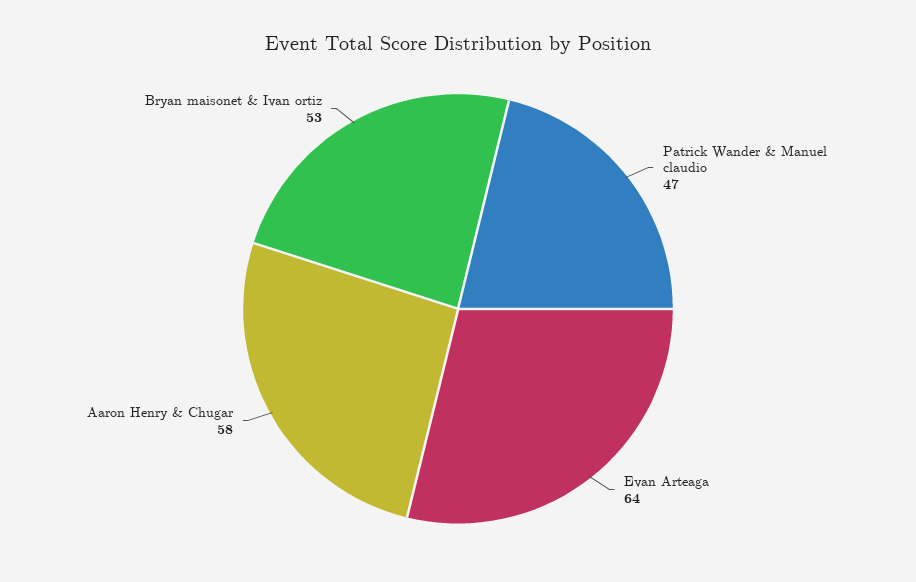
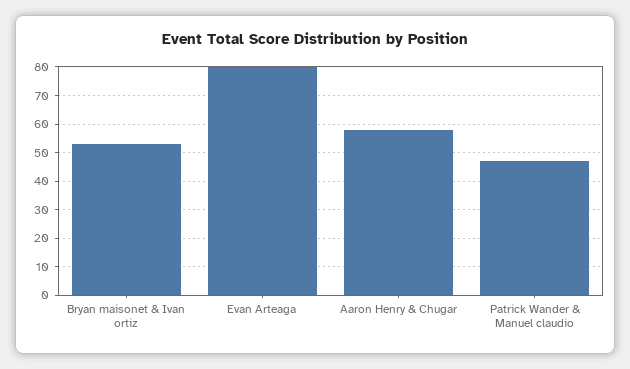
  {
    "Patrick Wander & Manuel claudio": 47,
-   "Evan Arteaga": 64,
+   "Evan Arteaga": 80,
    "Aaron Henry & Chugar": 58,
    "Bryan maisonet & Ivan ortiz": 53
  }

